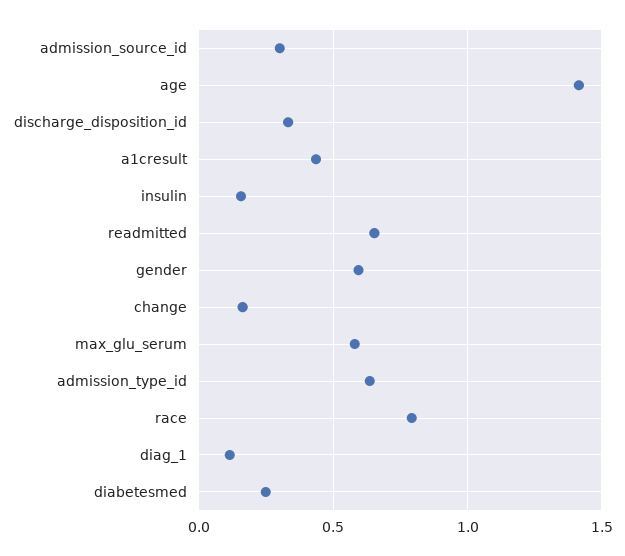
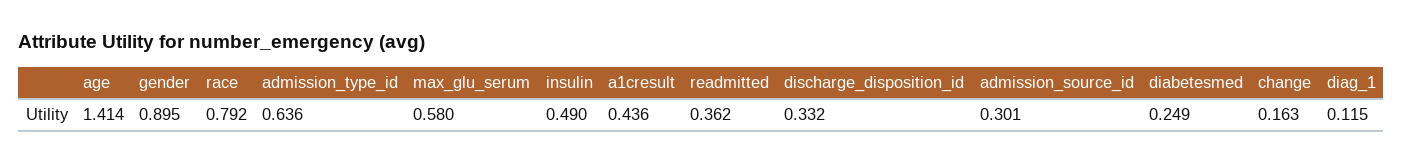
  {
    "admission_source_id": 0.301,
    "age": 1.414,
    "discharge_disposition_id": 0.332,
    "a1cresult": 0.436,
-   "insulin": 0.15,
+   "insulin": 0.49,
-   "readmitted": 0.65,
+   "readmitted": 0.362,
-   "gender": 0.6,
+   "gender": 0.895,
    "change": 0.163,
    "max_glu_serum": 0.58,
    "admission_type_id": 0.636,
    "race": 0.792,
    "diag_1": 0.115,
    "diabetesmed": 0.249
  }

